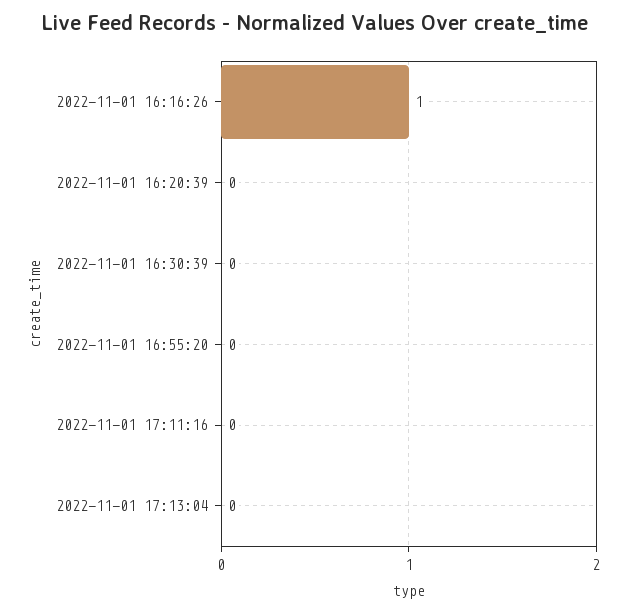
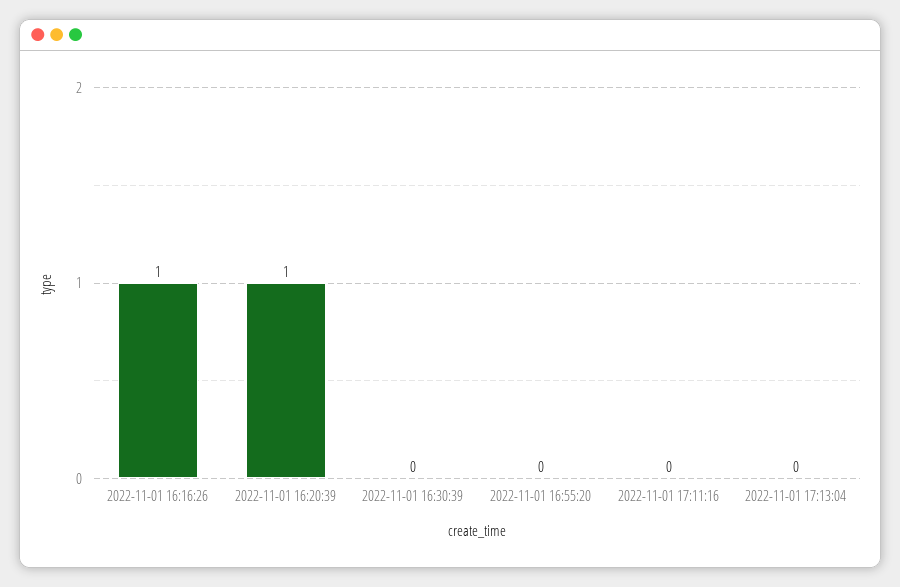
  {
    "2022-11-01 16:16:26": 1,
-   "2022-11-01 16:20:39": 0,
+   "2022-11-01 16:20:39": 1,
    "2022-11-01 16:30:39": 0,
    "2022-11-01 16:55:20": 0,
    "2022-11-01 17:11:16": 0,
    "2022-11-01 17:13:04": 0
  }

